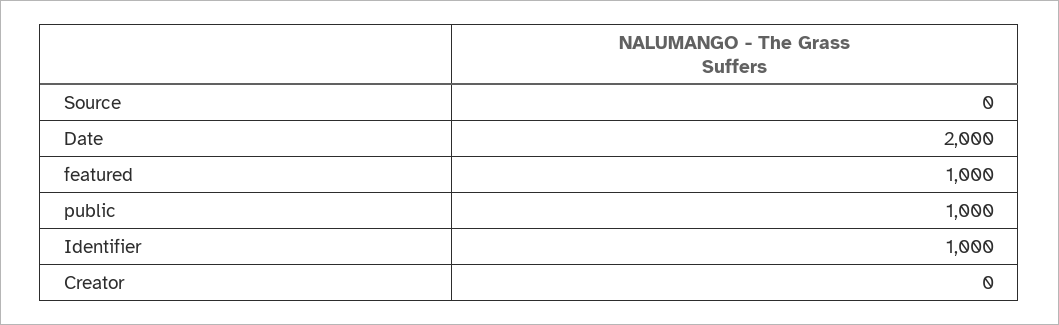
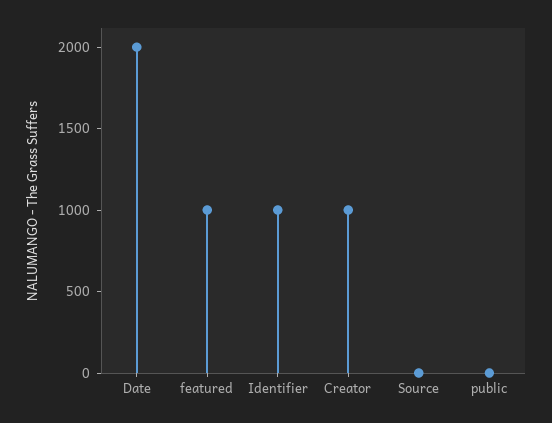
  {
    "Source": 0,
    "Date": 2000,
    "featured": 1000,
-   "public": 1000,
+   "public": 0,
    "Identifier": 1000,
-   "Creator": 0
+   "Creator": 1000
  }

